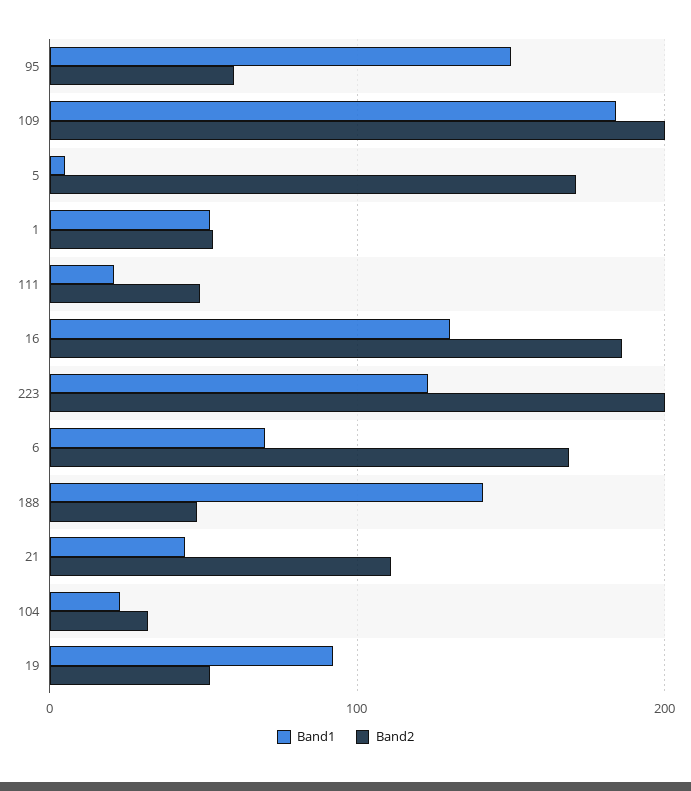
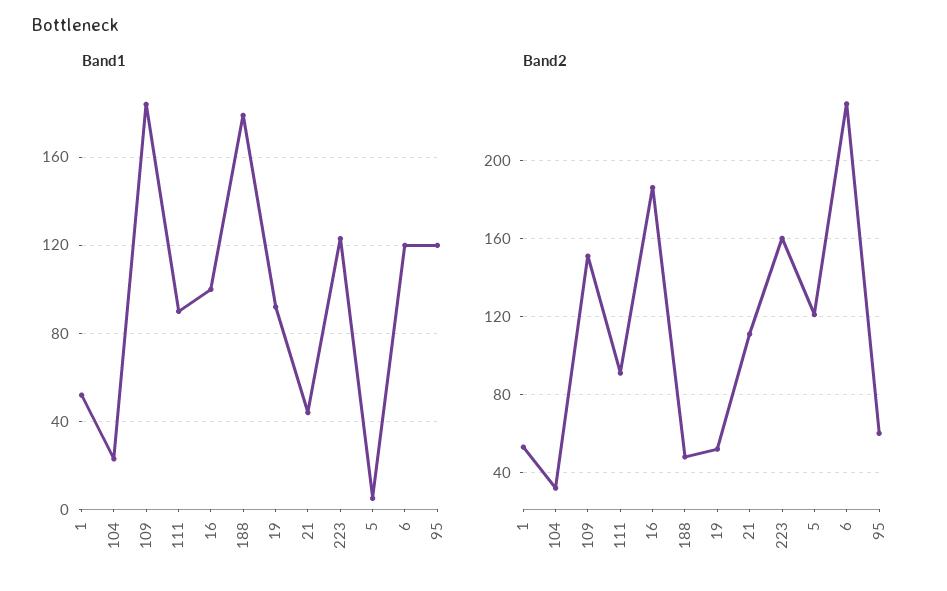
  {
    "Band1": {
-     "95": 150,
+     "95": 120,
      "109": 185,
      "5": 5,
      "1": 50,
-     "111": 20,
+     "111": 90,
-     "16": 130,
+     "16": 100,
      "223": 125,
-     "6": 70,
+     "6": 120,
-     "188": 140,
+     "188": 180,
      "21": 45,
      "104": 25,
      "19": 90
    },
    "Band2": {
      "95": 60,
-     "109": 200,
+     "109": 150,
-     "5": 170,
+     "5": 120,
      "1": 55,
-     "111": 50,
+     "111": 90,
      "16": 185,
-     "223": 200,
+     "223": 160,
-     "6": 170,
+     "6": 230,
      "188": 50,
      "21": 110,
      "104": 30,
      "19": 50
    }
  }

